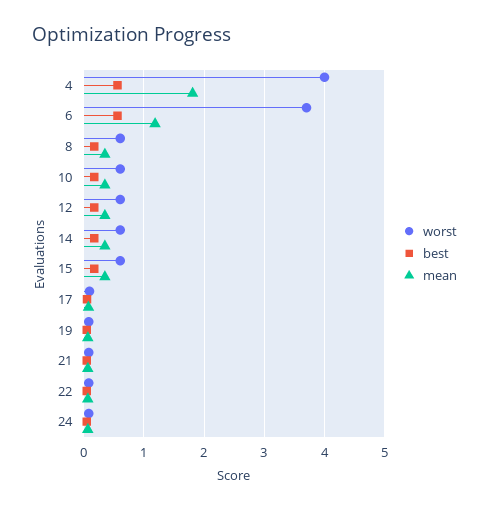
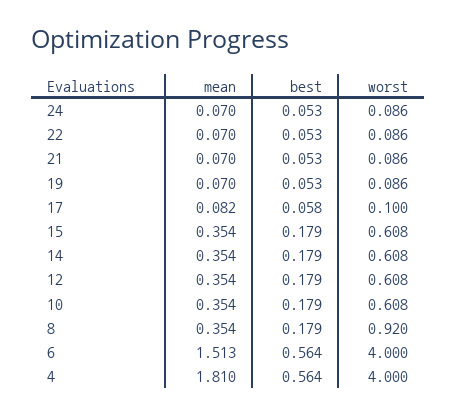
  {
    "worst": {
      "4": 4,
-     "6": 3.7,
+     "6": 4,
-     "8": 0.6,
+     "8": 0.92,
      "10": 0.608,
      "12": 0.608,
      "14": 0.608,
      "15": 0.608,
      "17": 0.1,
      "19": 0.086,
      "21": 0.086,
      "22": 0.086,
      "24": 0.086
    },
    "best": {
      "4": 0.564,
      "6": 0.564,
      "8": 0.179,
      "10": 0.179,
      "12": 0.179,
      "14": 0.179,
      "15": 0.179,
      "17": 0.058,
      "19": 0.053,
      "21": 0.053,
      "22": 0.053,
      "24": 0.053
    },
    "mean": {
      "4": 1.81,
-     "6": 1.2,
+     "6": 1.513,
      "8": 0.354,
      "10": 0.354,
      "12": 0.354,
      "14": 0.354,
      "15": 0.354,
      "17": 0.082,
      "19": 0.07,
      "21": 0.07,
      "22": 0.07,
      "24": 0.07
    }
  }

